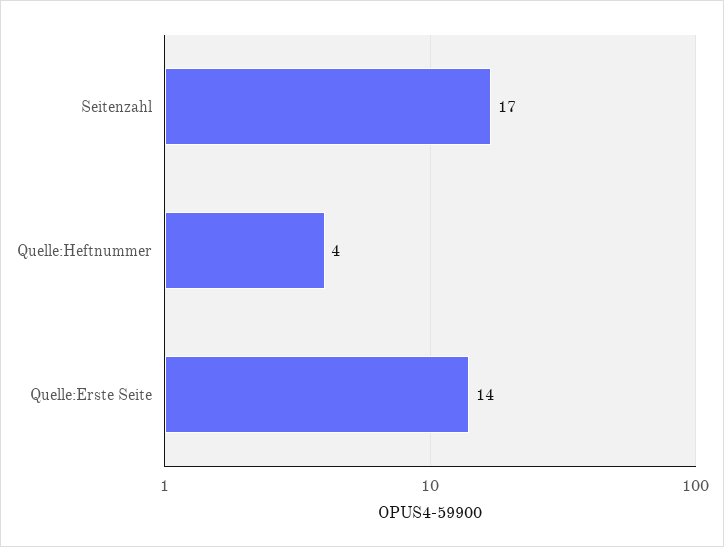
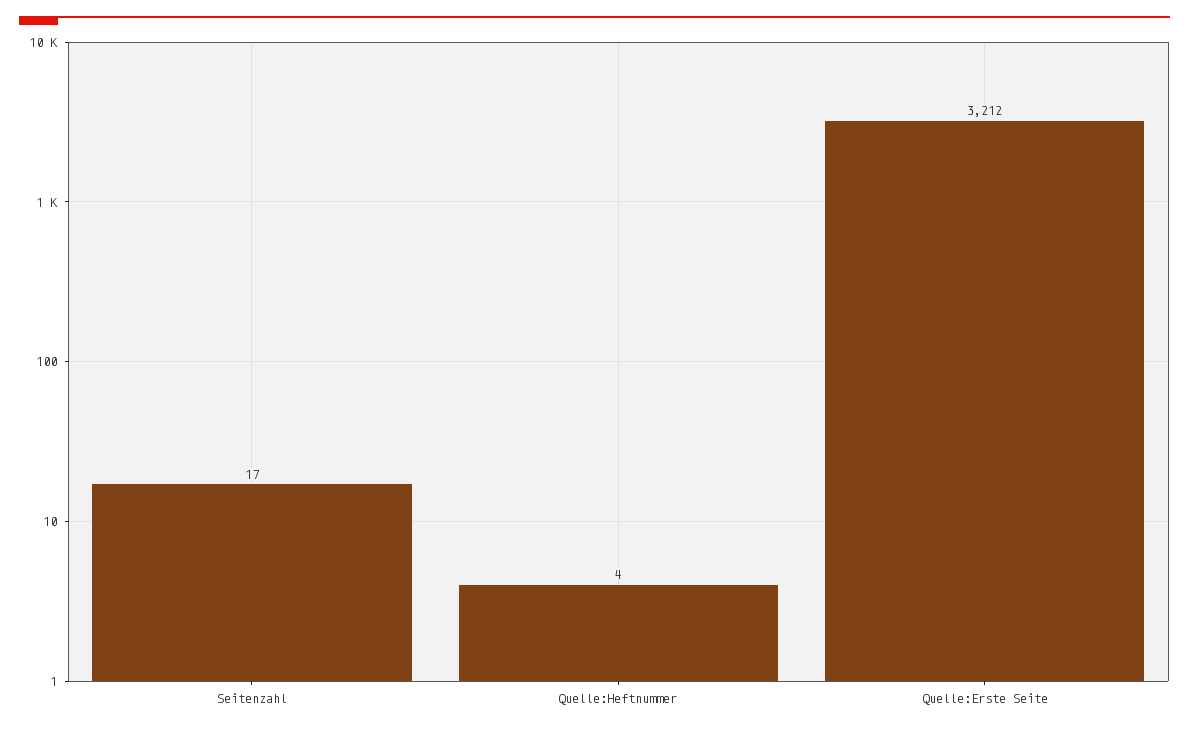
  {
    "Seitenzahl": 17,
    "Quelle:Heftnummer": 4,
-   "Quelle:Erste Seite": 14
+   "Quelle:Erste Seite": 3212
  }

